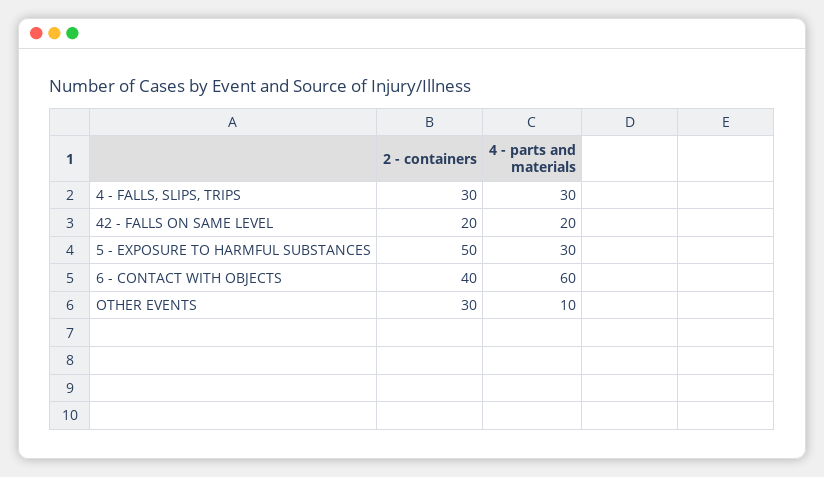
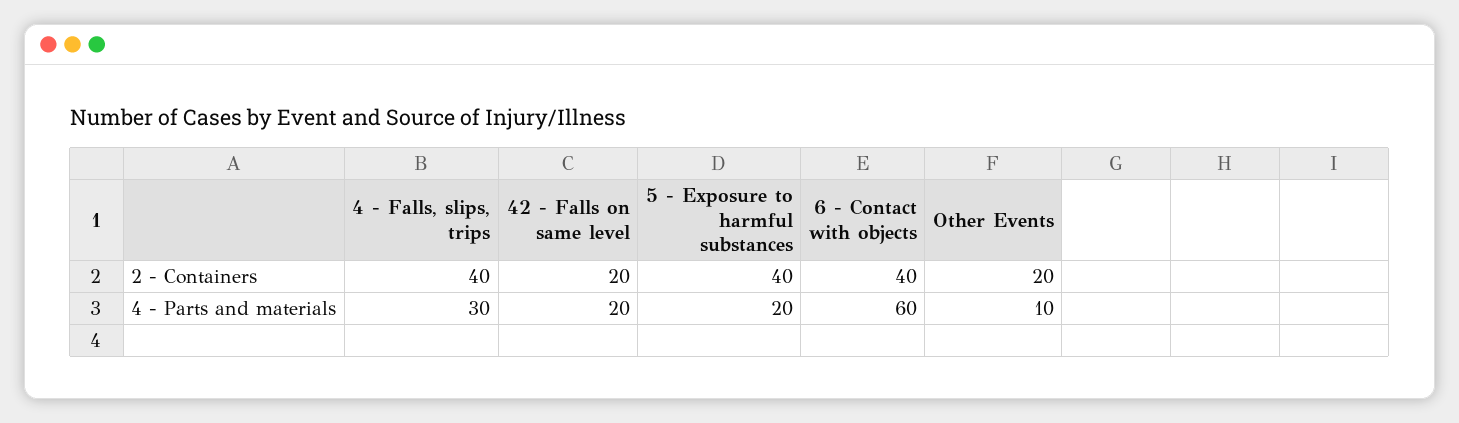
  {
    "2 - containers": {
-     "4 - FALLS, SLIPS, TRIPS": 30,
+     "4 - FALLS, SLIPS, TRIPS": 40,
      "42 - FALLS ON SAME LEVEL": 20,
-     "5 - EXPOSURE TO HARMFUL SUBSTANCES": 50,
+     "5 - EXPOSURE TO HARMFUL SUBSTANCES": 40,
      "6 - CONTACT WITH OBJECTS": 40,
-     "OTHER EVENTS": 30
+     "OTHER EVENTS": 20
    },
    "4 - parts and materials": {
      "4 - FALLS, SLIPS, TRIPS": 30,
      "42 - FALLS ON SAME LEVEL": 20,
-     "5 - EXPOSURE TO HARMFUL SUBSTANCES": 30,
+     "5 - EXPOSURE TO HARMFUL SUBSTANCES": 20,
      "6 - CONTACT WITH OBJECTS": 60,
      "OTHER EVENTS": 10
    }
  }

